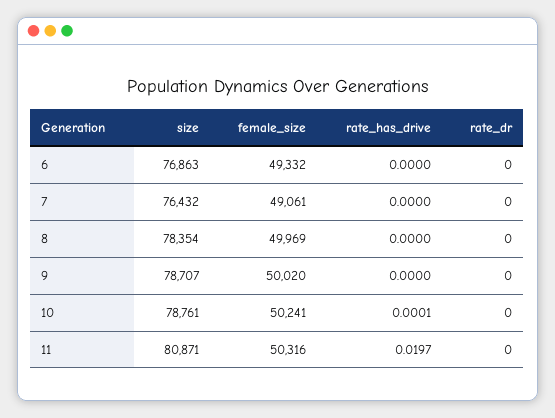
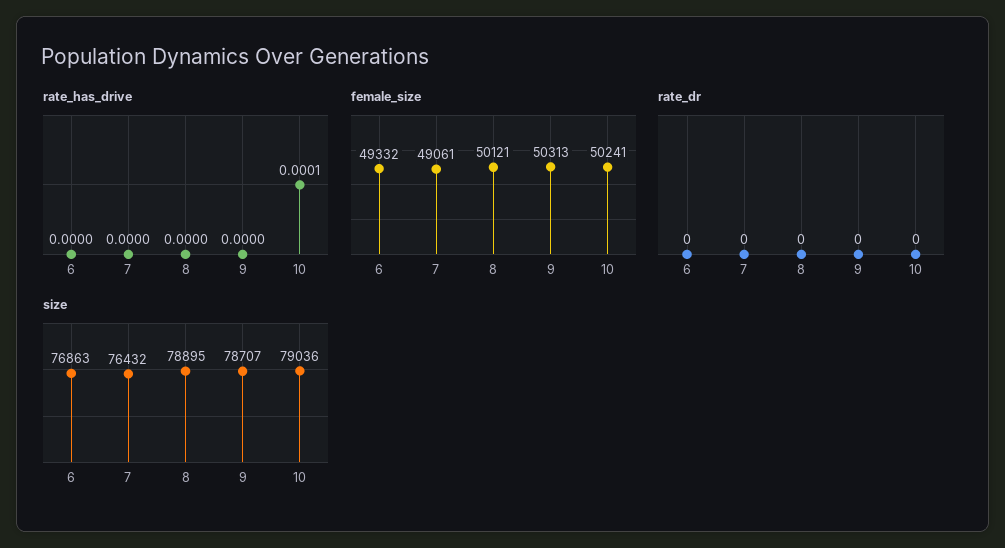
  {
    "size": {
      "6": 76863,
      "7": 76432,
-     "8": 78354,
+     "8": 78895,
      "9": 78707,
-     "10": 78761,
+     "10": 79036
-     "11": 80871
    },
    "female_size": {
      "6": 49332,
      "7": 49061,
-     "8": 49969,
+     "8": 50121,
-     "9": 50020,
+     "9": 50313,
-     "10": 50241,
+     "10": 50241
-     "11": 50316
    },
    "rate_has_drive": {
      "6": 0,
      "7": 0,
      "8": 0,
      "9": 0,
-     "10": 0.0001,
+     "10": 0.0001
-     "11": 0.0197
    },
    "rate_dr": {
      "6": 0,
      "7": 0,
      "8": 0,
      "9": 0,
-     "10": 0,
+     "10": 0
-     "11": 0
    }
  }

